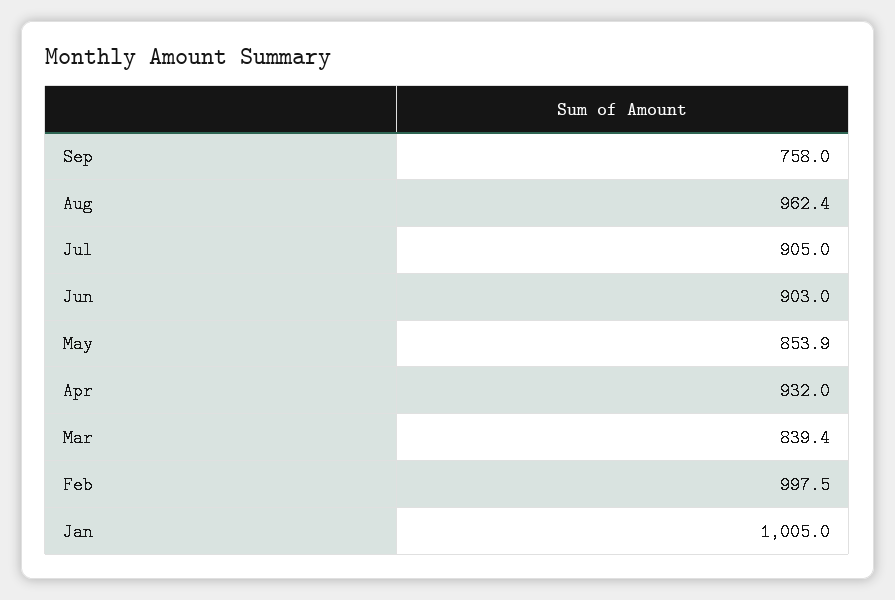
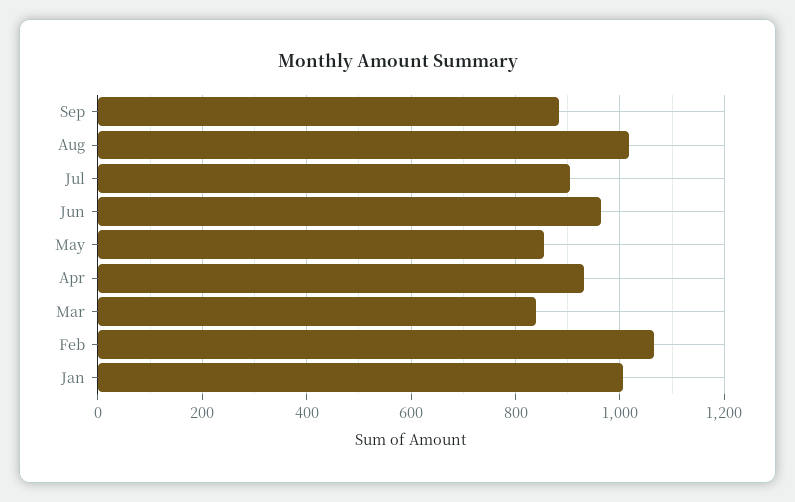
  {
-   "Sep": 758,
+   "Sep": 880,
-   "Aug": 962.4,
+   "Aug": 1020,
    "Jul": 905,
-   "Jun": 903,
+   "Jun": 960,
    "May": 853.9,
    "Apr": 932,
    "Mar": 839.4,
-   "Feb": 997.5,
+   "Feb": 1060,
    "Jan": 1005
  }

